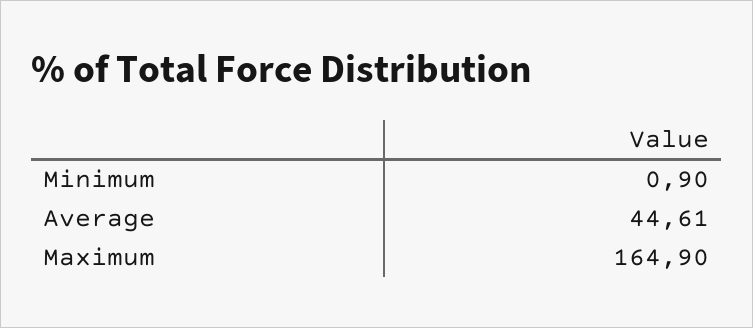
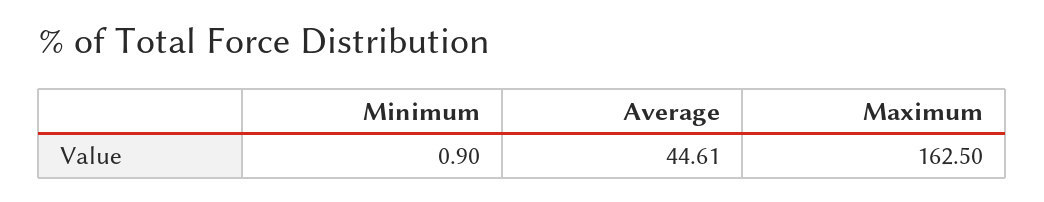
  {
    "Minimum": 0.9,
    "Average": 44.61,
-   "Maximum": 164.9
+   "Maximum": 162.5
  }

